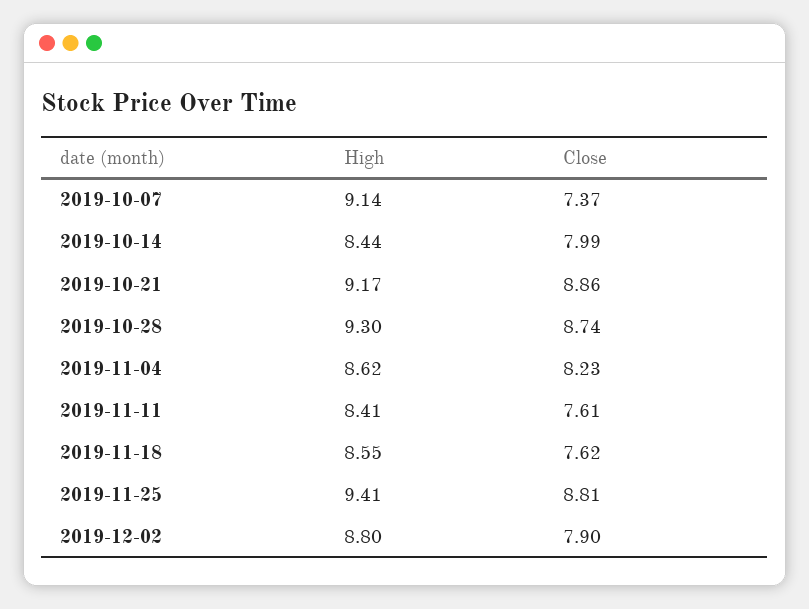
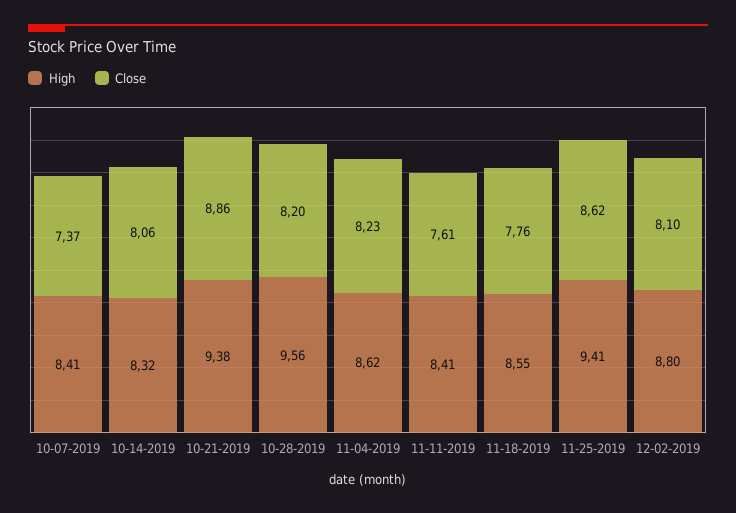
  {
    "High": {
-     "2019-10-07": 9.14,
+     "2019-10-07": 8.41,
-     "2019-10-14": 8.44,
+     "2019-10-14": 8.32,
-     "2019-10-21": 9.17,
+     "2019-10-21": 9.38,
-     "2019-10-28": 9.3,
+     "2019-10-28": 9.56,
      "2019-11-04": 8.62,
      "2019-11-11": 8.41,
      "2019-11-18": 8.55,
      "2019-11-25": 9.41,
      "2019-12-02": 8.8
    },
    "Close": {
      "2019-10-07": 7.37,
-     "2019-10-14": 7.99,
+     "2019-10-14": 8.06,
      "2019-10-21": 8.86,
-     "2019-10-28": 8.74,
+     "2019-10-28": 8.2,
      "2019-11-04": 8.23,
      "2019-11-11": 7.61,
-     "2019-11-18": 7.62,
+     "2019-11-18": 7.76,
-     "2019-11-25": 8.81,
+     "2019-11-25": 8.62,
-     "2019-12-02": 7.9
+     "2019-12-02": 8.1
    }
  }

